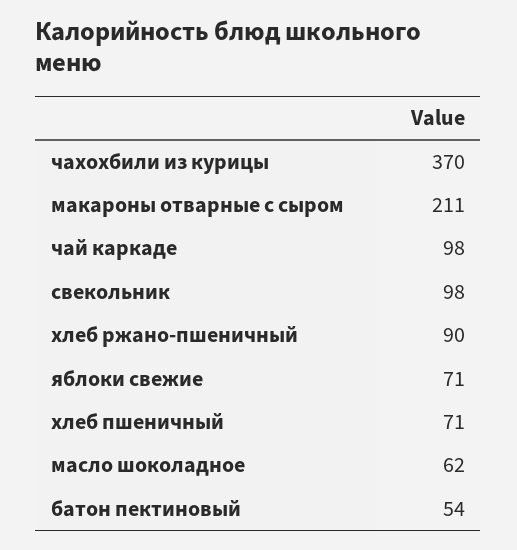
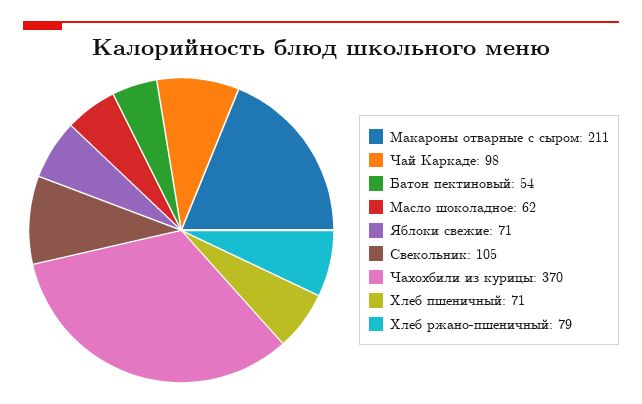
  {
    "чахохбили из курицы": 370,
    "макароны отварные с сыром": 211,
    "чай каркаде": 98,
-   "свекольник": 98,
+   "свекольник": 105,
-   "хлеб ржано-пшеничный": 90,
+   "хлеб ржано-пшеничный": 79,
    "яблоки свежие": 71,
    "хлеб пшеничный": 71,
    "масло шоколадное": 62,
    "батон пектиновый": 54
  }

